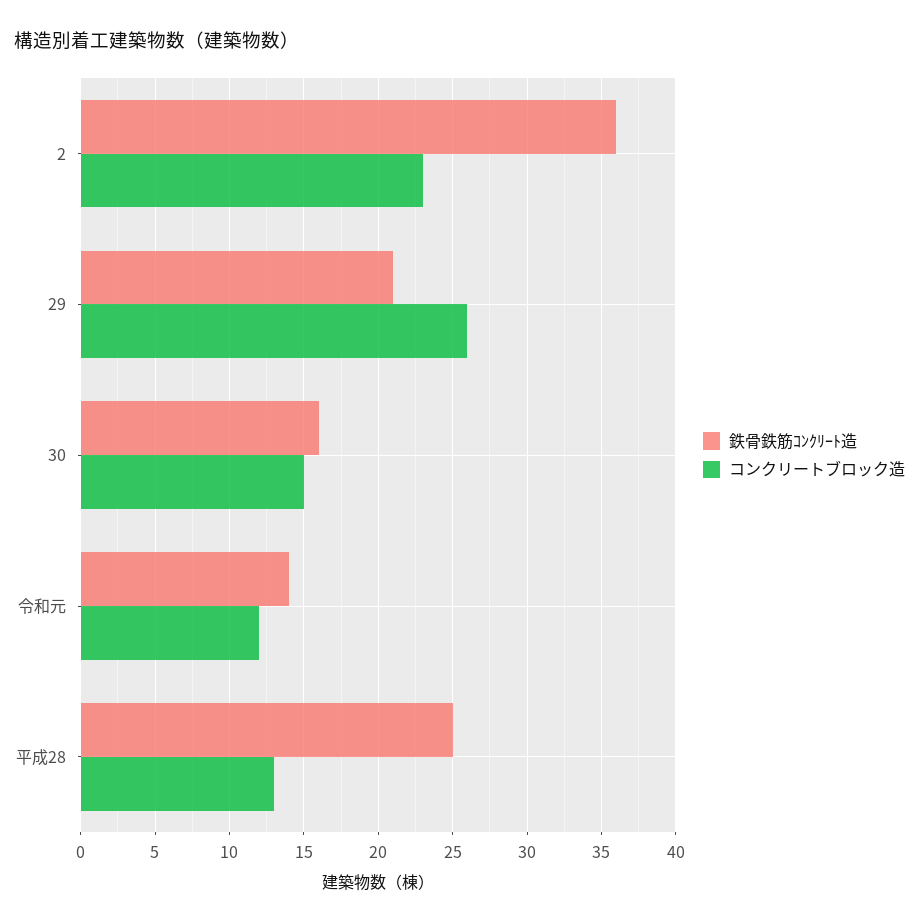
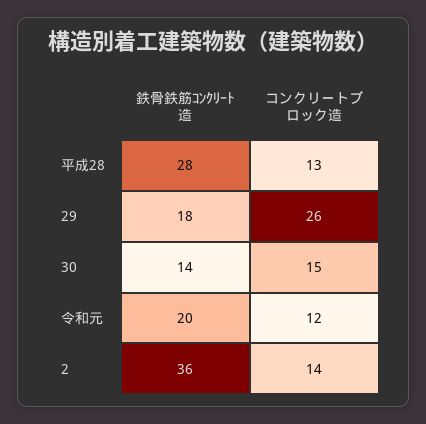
  {
    "鉄骨鉄筋ｺﾝｸﾘｰﾄ造": {
      "2": 36,
-     "29": 21,
+     "29": 18,
-     "30": 16,
+     "30": 14,
-     "令和元": 14,
+     "令和元": 20,
-     "平成28": 25
+     "平成28": 28
    },
    "コンクリートブロック造": {
-     "2": 23,
+     "2": 14,
      "29": 26,
      "30": 15,
      "令和元": 12,
      "平成28": 13
    }
  }

